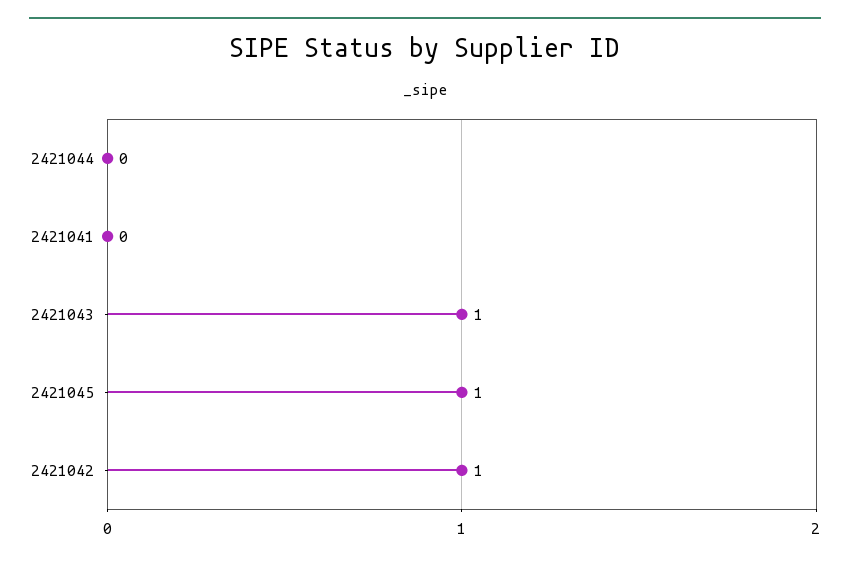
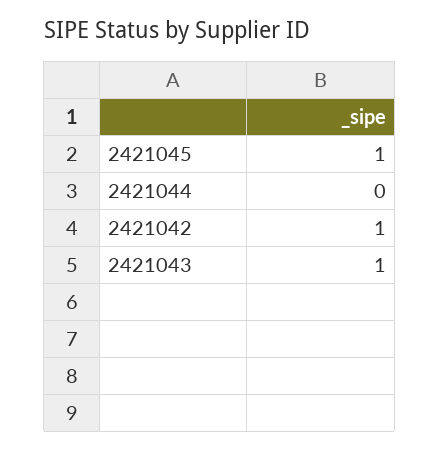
  {
    "2421044": 0,
-   "2421041": 0,
    "2421043": 1,
    "2421045": 1,
    "2421042": 1
  }

